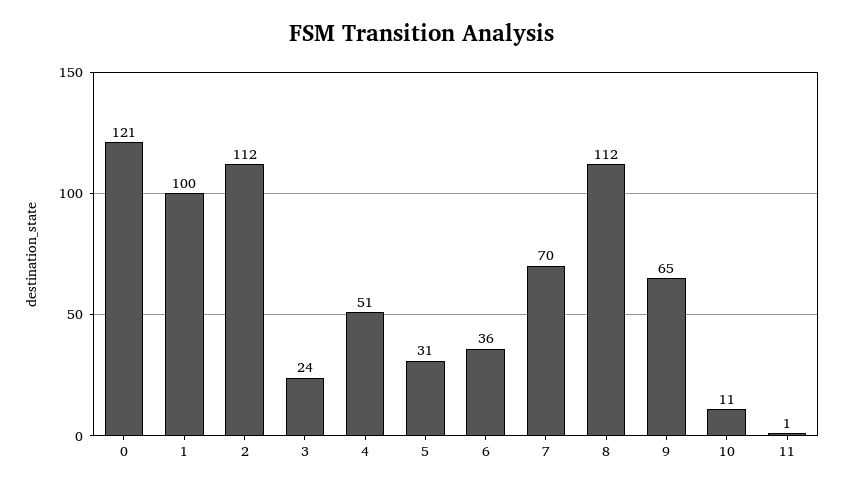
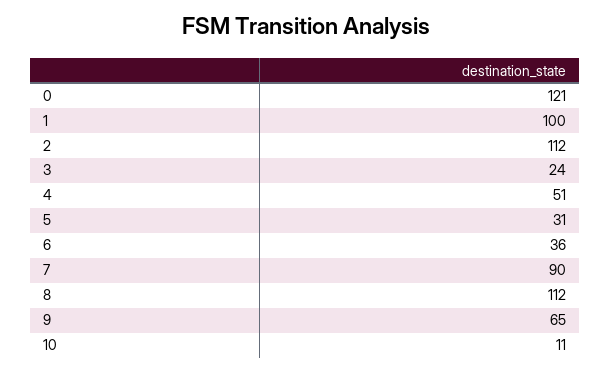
  {
    "0": 121,
    "1": 100,
    "2": 112,
    "3": 24,
    "4": 51,
    "5": 31,
    "6": 36,
-   "7": 70,
+   "7": 90,
    "8": 112,
    "9": 65,
-   "10": 11,
+   "10": 11
-   "11": 1
  }

